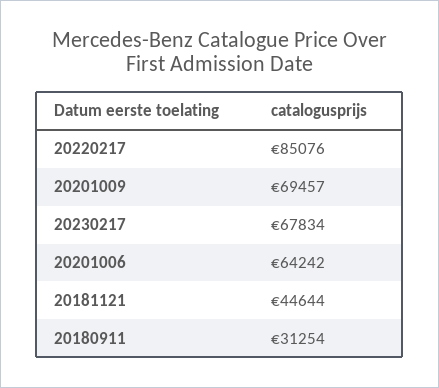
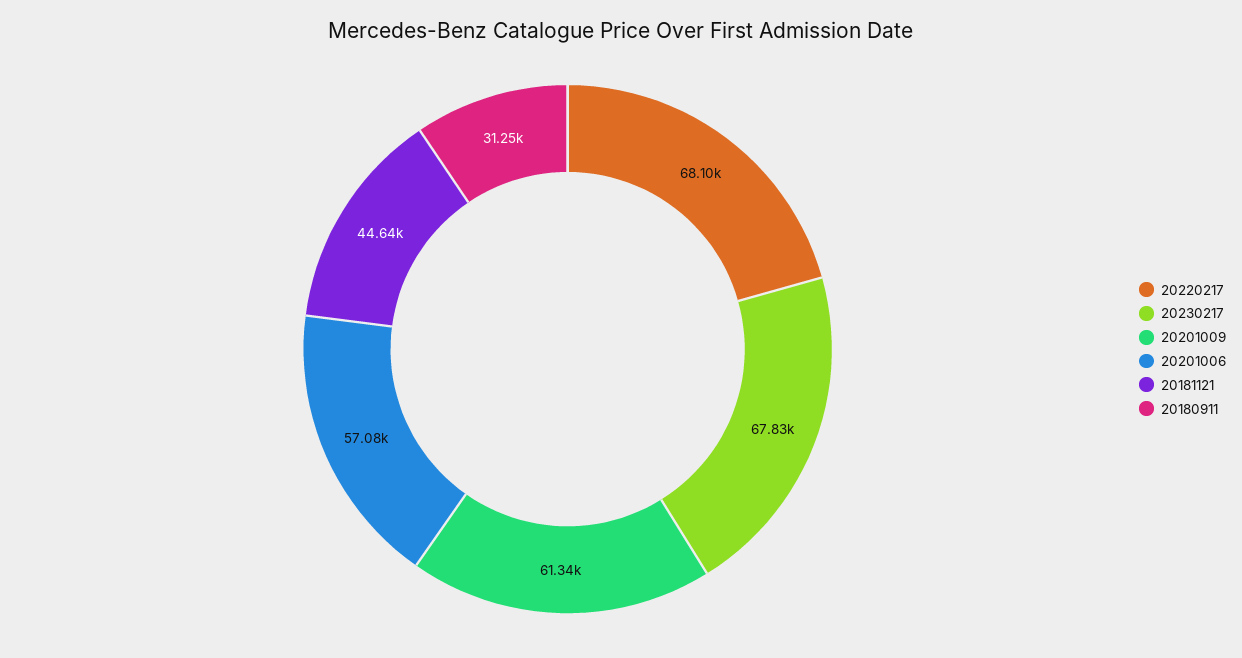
  {
-   "20220217": 85076,
+   "20220217": 68100,
-   "20201009": 69457,
+   "20201009": 61340,
    "20230217": 67834,
-   "20201006": 64242,
+   "20201006": 57080,
    "20181121": 44644,
    "20180911": 31254
  }

